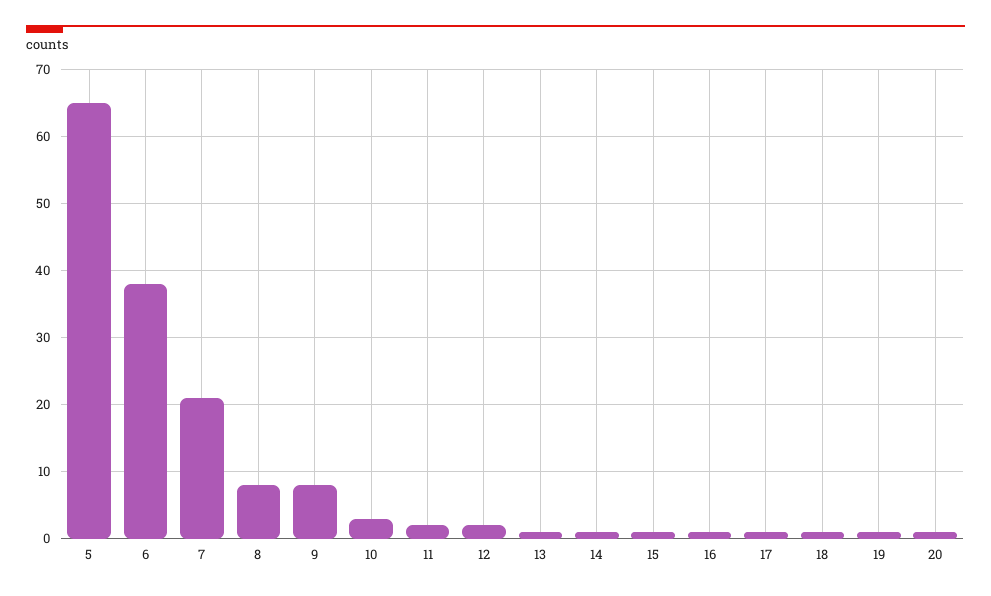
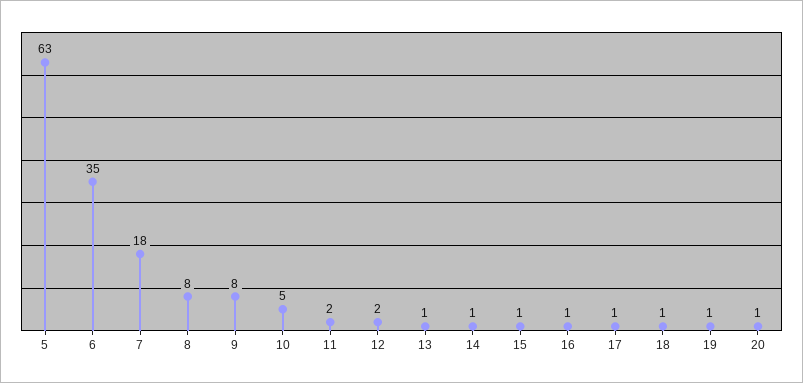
  {
-   "5": 65,
+   "5": 63,
-   "6": 38,
+   "6": 35,
-   "7": 21,
+   "7": 18,
    "8": 8,
    "9": 8,
-   "10": 3,
+   "10": 5,
    "11": 2,
    "12": 2,
    "13": 1,
    "14": 1,
    "15": 1,
    "16": 1,
    "17": 1,
    "18": 1,
    "19": 1,
    "20": 1
  }

